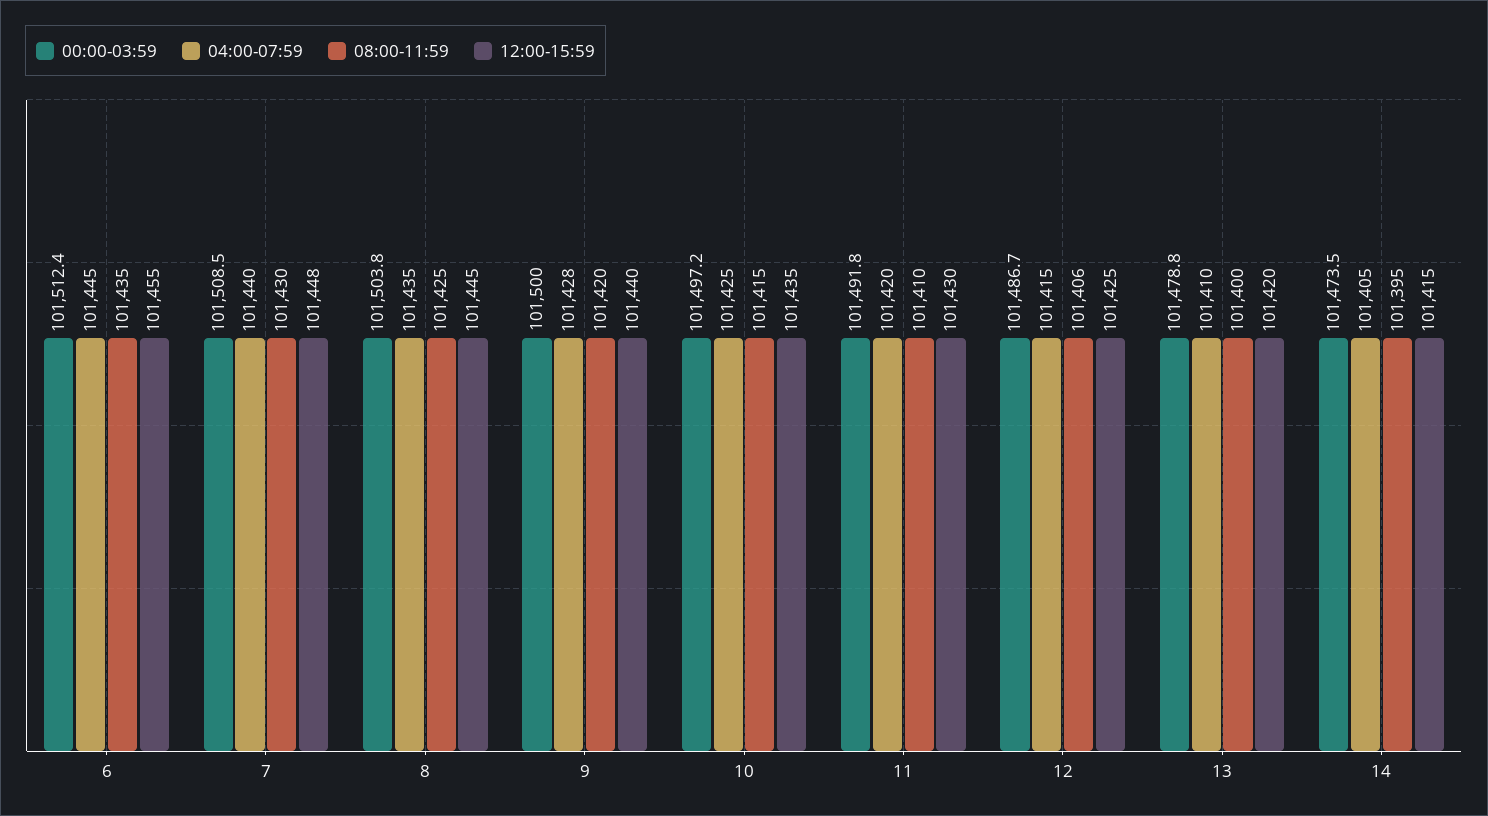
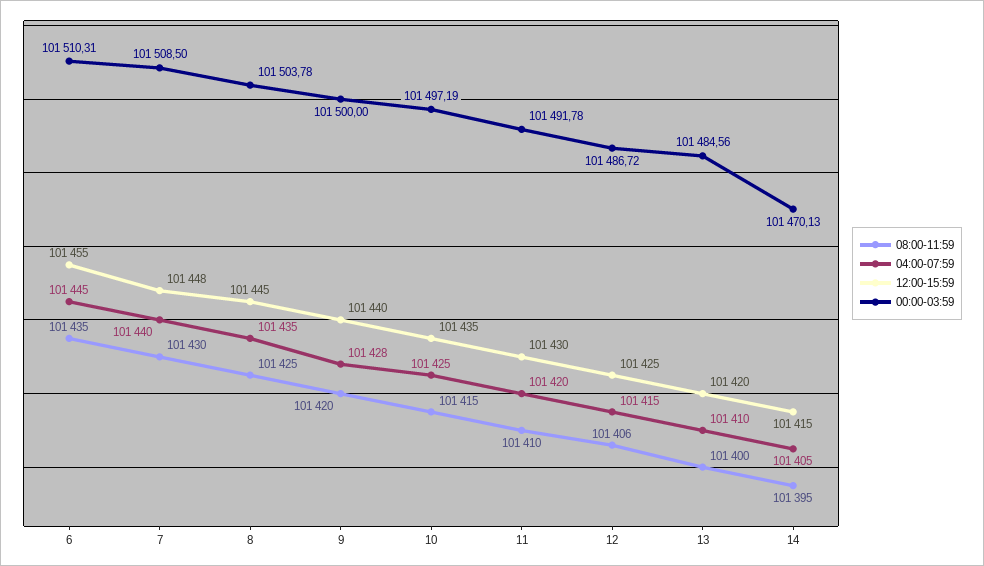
  {
    "00:00-03:59": {
-     "6": 101512.4,
+     "6": 101510.31,
      "7": 101508.5,
      "8": 101503.78,
      "9": 101500,
      "10": 101497.19,
      "11": 101491.78,
      "12": 101486.72,
-     "13": 101478.8,
+     "13": 101484.56,
-     "14": 101473.5
+     "14": 101470.13
    },
    "04:00-07:59": {
      "6": 101445,
      "7": 101440,
      "8": 101435,
      "9": 101428,
      "10": 101425,
      "11": 101420,
      "12": 101415,
      "13": 101410,
      "14": 101405
    },
    "08:00-11:59": {
      "6": 101435,
      "7": 101430,
      "8": 101425,
      "9": 101420,
      "10": 101415,
      "11": 101410,
      "12": 101406,
      "13": 101400,
      "14": 101395
    },
    "12:00-15:59": {
      "6": 101455,
      "7": 101448,
      "8": 101445,
      "9": 101440,
      "10": 101435,
      "11": 101430,
      "12": 101425,
      "13": 101420,
      "14": 101415
    }
  }

